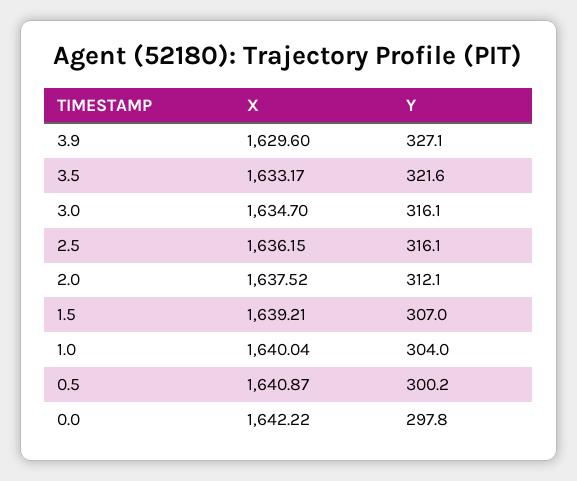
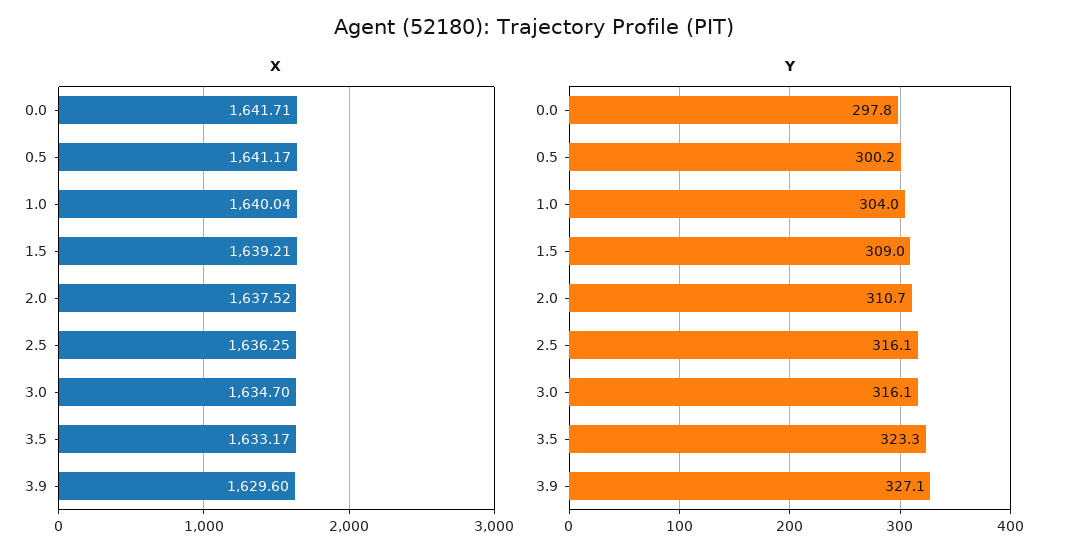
  {
    "X": {
      "3.9": 1629.6,
      "3.5": 1633.17,
      "3.0": 1634.7,
-     "2.5": 1636.15,
+     "2.5": 1636.25,
      "2.0": 1637.52,
      "1.5": 1639.21,
      "1.0": 1640.04,
-     "0.5": 1640.87,
+     "0.5": 1641.17,
-     "0.0": 1642.22
+     "0.0": 1641.71
    },
    "Y": {
      "3.9": 327.1,
-     "3.5": 321.6,
+     "3.5": 323.3,
      "3.0": 316.1,
      "2.5": 316.1,
-     "2.0": 312.1,
+     "2.0": 310.7,
-     "1.5": 307,
+     "1.5": 309,
      "1.0": 304,
      "0.5": 300.2,
      "0.0": 297.8
    }
  }

